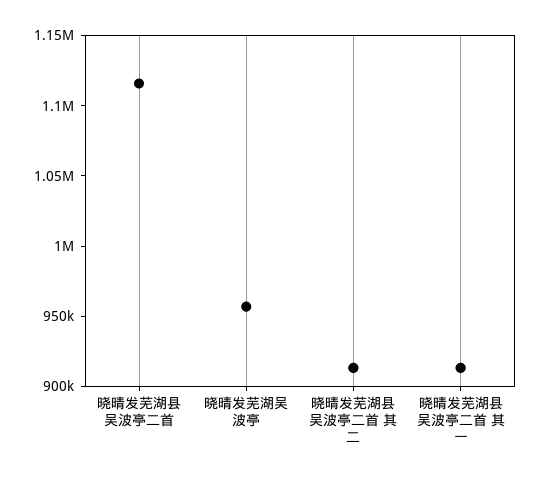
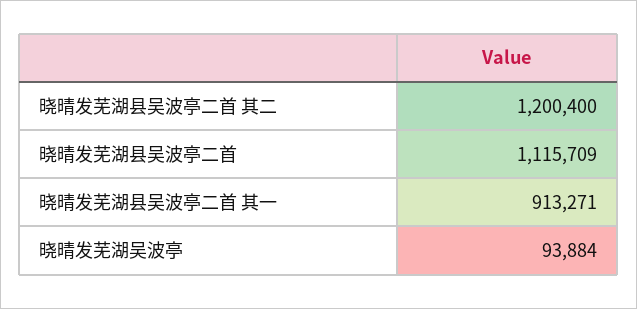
  {
    "晓晴发芜湖县吴波亭二首": 1115709,
-   "晓晴发芜湖吴波亭": 960000,
+   "晓晴发芜湖吴波亭": 93884,
-   "晓晴发芜湖县吴波亭二首 其二": 910000,
+   "晓晴发芜湖县吴波亭二首 其二": 1200400,
    "晓晴发芜湖县吴波亭二首 其一": 913271
  }

